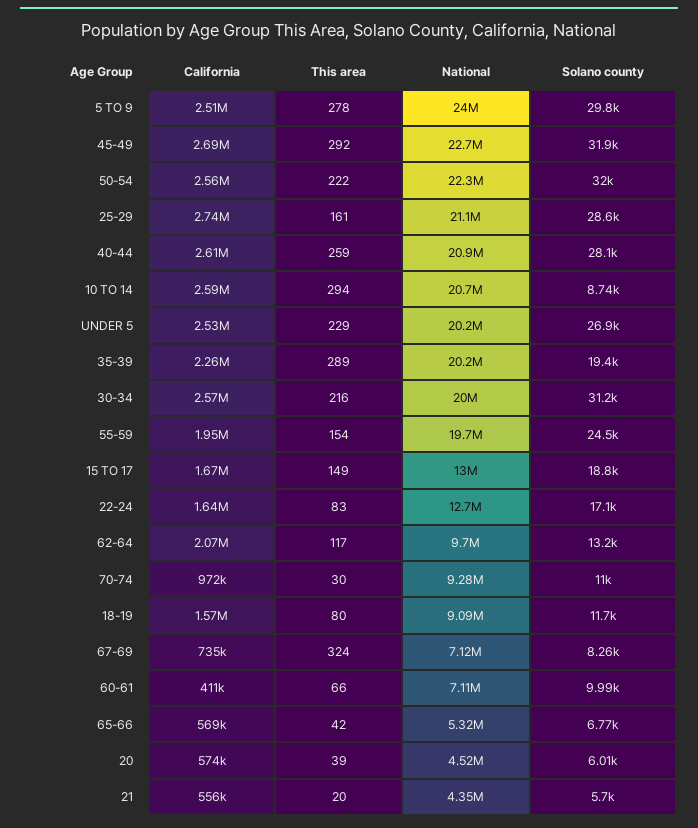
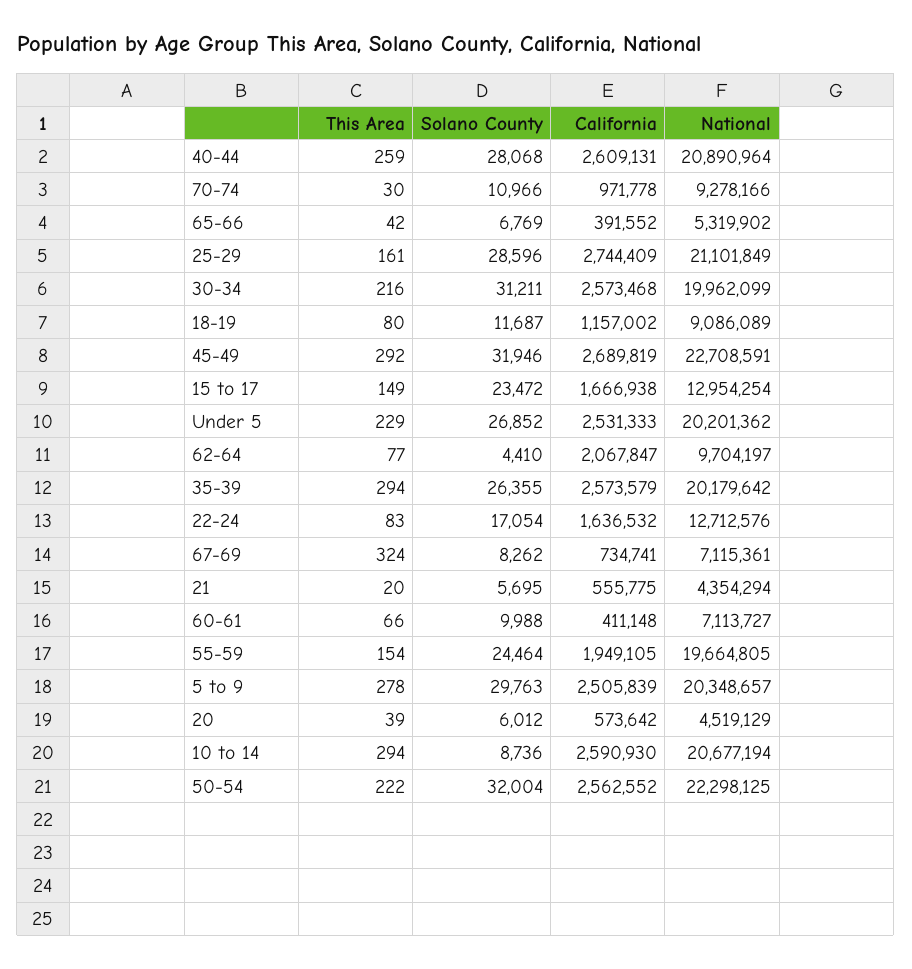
  {
    "California": {
      "5 TO 9": 2505839,
      "45-49": 2689819,
      "50-54": 2562552,
      "25-29": 2744409,
      "40-44": 2609131,
      "10 TO 14": 2590930,
      "UNDER 5": 2531333,
-     "35-39": 2260000,
+     "35-39": 2573579,
      "30-34": 2573468,
      "55-59": 1949105,
      "15 TO 17": 1666938,
      "22-24": 1636532,
      "62-64": 2067847,
      "70-74": 971778,
-     "18-19": 1570000,
+     "18-19": 1157002,
      "67-69": 734741,
      "60-61": 411148,
-     "65-66": 569000,
+     "65-66": 391552,
      "20": 573642,
      "21": 555775
    },
    "This area": {
      "5 TO 9": 278,
      "45-49": 292,
      "50-54": 222,
      "25-29": 161,
      "40-44": 259,
      "10 TO 14": 294,
      "UNDER 5": 229,
-     "35-39": 289,
+     "35-39": 294,
      "30-34": 216,
      "55-59": 154,
      "15 TO 17": 149,
      "22-24": 83,
-     "62-64": 117,
+     "62-64": 77,
      "70-74": 30,
      "18-19": 80,
      "67-69": 324,
      "60-61": 66,
      "65-66": 42,
      "20": 39,
      "21": 20
    },
    "National": {
-     "5 TO 9": 24000000,
+     "5 TO 9": 20348657,
      "45-49": 22708591,
      "50-54": 22298125,
      "25-29": 21101849,
      "40-44": 20890964,
      "10 TO 14": 20677194,
      "UNDER 5": 20201362,
      "35-39": 20179642,
      "30-34": 19962099,
      "55-59": 19664805,
      "15 TO 17": 12954254,
      "22-24": 12712576,
      "62-64": 9704197,
      "70-74": 9278166,
      "18-19": 9086089,
      "67-69": 7115361,
      "60-61": 7113727,
      "65-66": 5319902,
      "20": 4519129,
      "21": 4354294
    },
    "Solano county": {
      "5 TO 9": 29763,
      "45-49": 31946,
      "50-54": 32004,
      "25-29": 28596,
      "40-44": 28068,
      "10 TO 14": 8736,
      "UNDER 5": 26852,
-     "35-39": 19400,
+     "35-39": 26355,
      "30-34": 31211,
      "55-59": 24464,
-     "15 TO 17": 18800,
+     "15 TO 17": 23472,
      "22-24": 17054,
-     "62-64": 13200,
+     "62-64": 4410,
      "70-74": 10966,
      "18-19": 11687,
      "67-69": 8262,
      "60-61": 9988,
      "65-66": 6769,
      "20": 6012,
      "21": 5695
    }
  }

